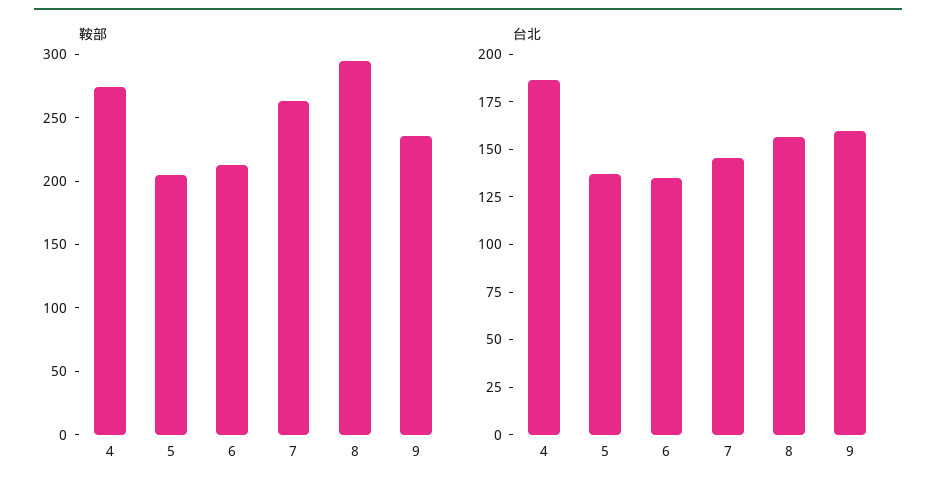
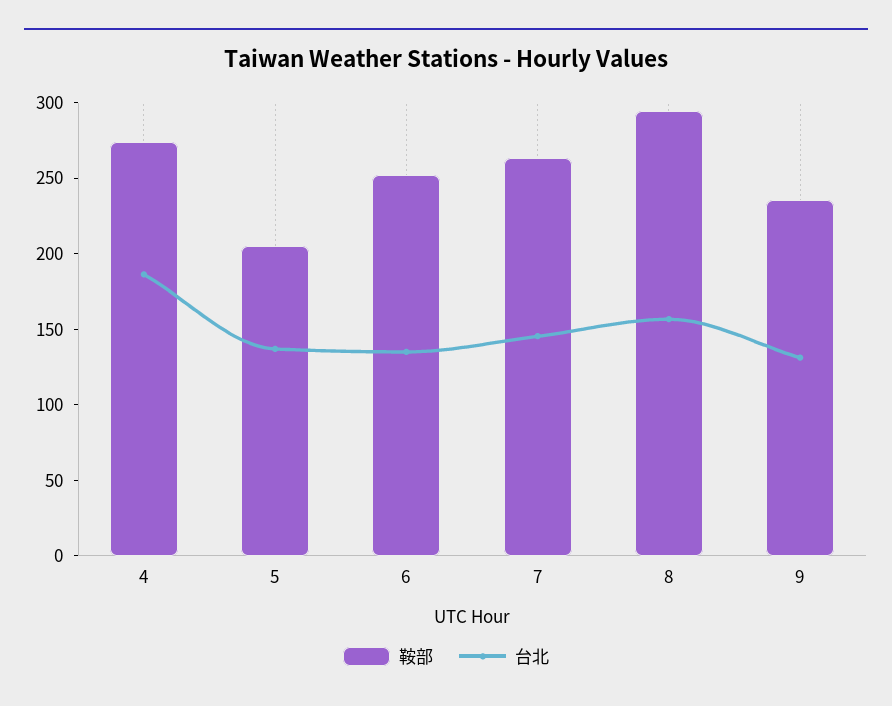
  {
    "鞍部": {
      "4": 270,
      "5": 210,
-     "6": 210,
+     "6": 250,
      "7": 260,
      "8": 290,
      "9": 240
    },
    "台北": {
      "4": 185,
      "5": 135,
      "6": 135,
      "7": 145,
      "8": 155,
-     "9": 160
+     "9": 130
    }
  }

